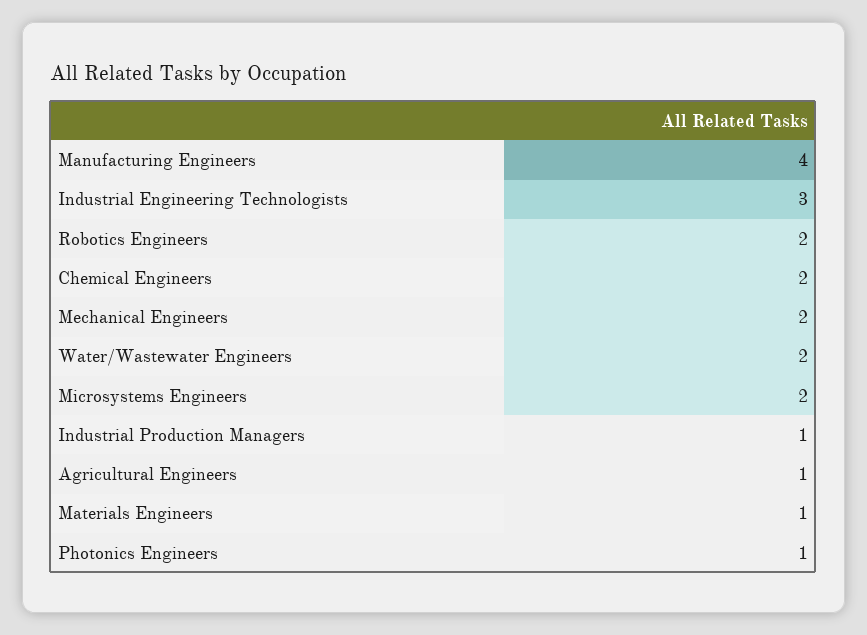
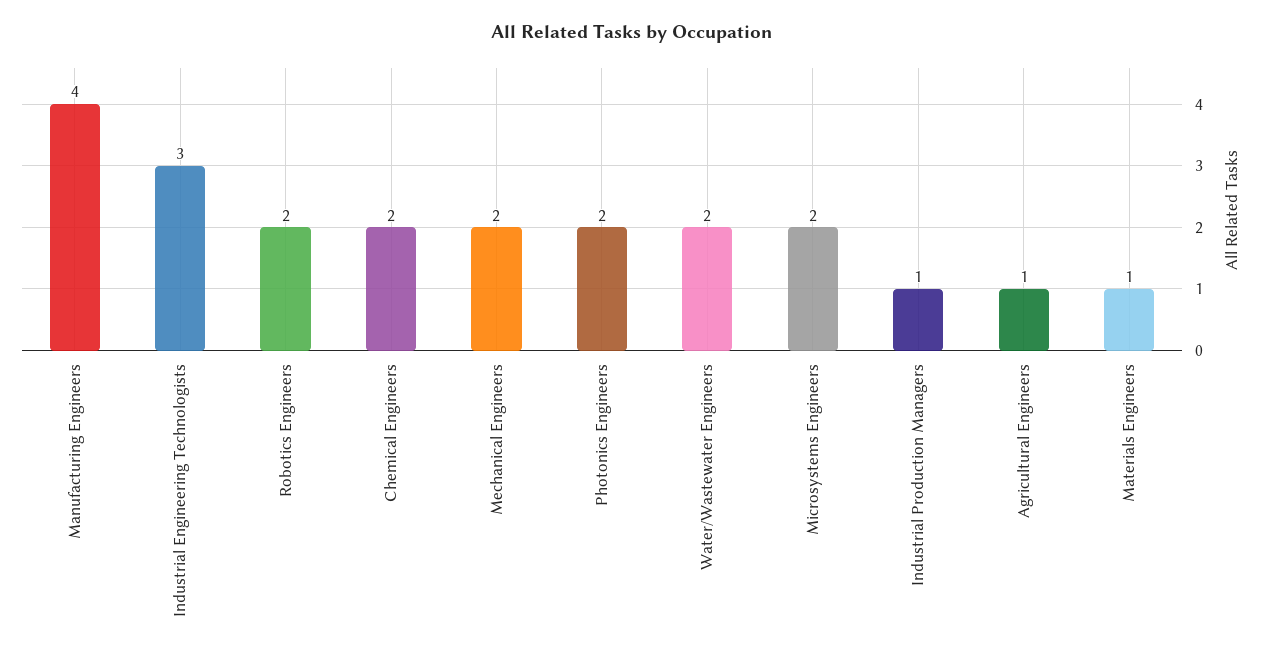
  {
    "Manufacturing Engineers": 4,
    "Industrial Engineering Technologists": 3,
    "Robotics Engineers": 2,
    "Chemical Engineers": 2,
    "Mechanical Engineers": 2,
    "Water/Wastewater Engineers": 2,
    "Microsystems Engineers": 2,
    "Industrial Production Managers": 1,
    "Agricultural Engineers": 1,
    "Materials Engineers": 1,
-   "Photonics Engineers": 1
+   "Photonics Engineers": 2
  }

